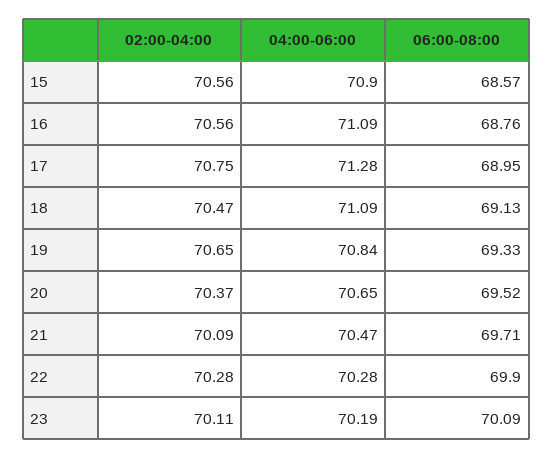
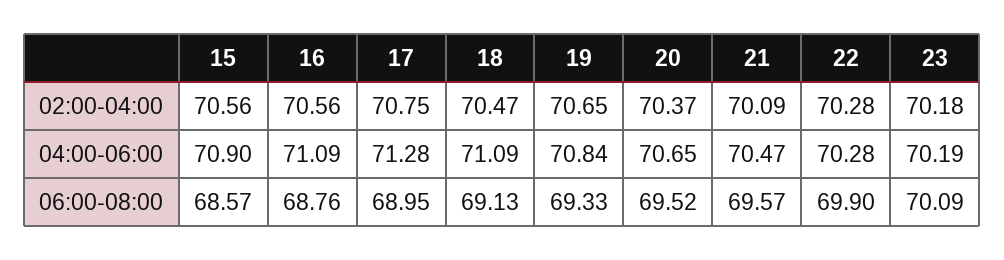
  {
    "02:00-04:00": {
      "15": 70.56,
      "16": 70.56,
      "17": 70.75,
      "18": 70.47,
      "19": 70.65,
      "20": 70.37,
      "21": 70.09,
      "22": 70.28,
-     "23": 70.11
+     "23": 70.18
    },
    "04:00-06:00": {
      "15": 70.9,
      "16": 71.09,
      "17": 71.28,
      "18": 71.09,
      "19": 70.84,
      "20": 70.65,
      "21": 70.47,
      "22": 70.28,
      "23": 70.19
    },
    "06:00-08:00": {
      "15": 68.57,
      "16": 68.76,
      "17": 68.95,
      "18": 69.13,
      "19": 69.33,
      "20": 69.52,
-     "21": 69.71,
+     "21": 69.57,
      "22": 69.9,
      "23": 70.09
    }
  }

